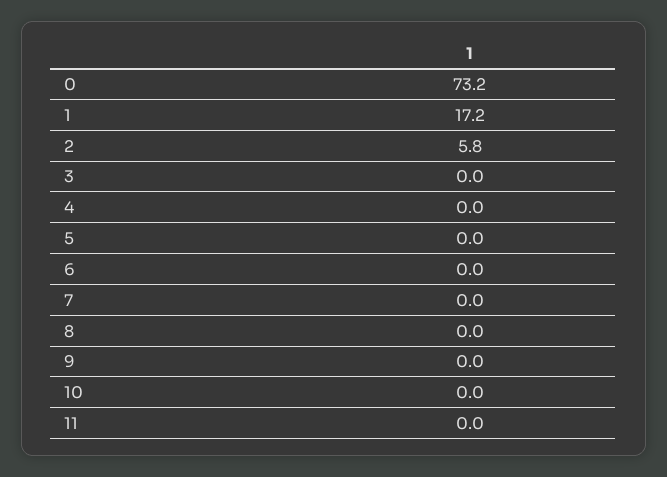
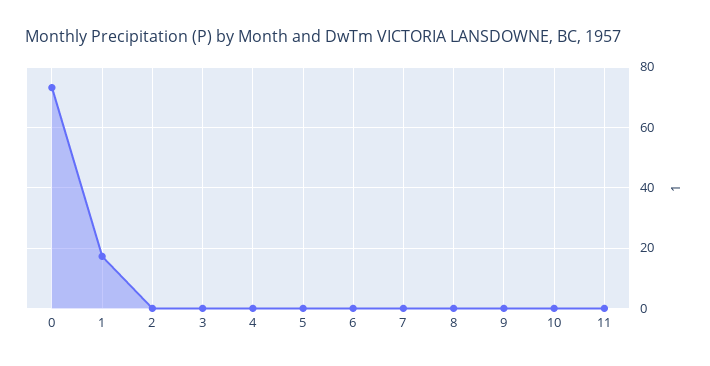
  {
    "0": 73.2,
    "1": 17.2,
-   "2": 5.8,
+   "2": 0,
    "3": 0,
    "4": 0,
    "5": 0,
    "6": 0,
    "7": 0,
    "8": 0,
    "9": 0,
    "10": 0,
    "11": 0
  }

